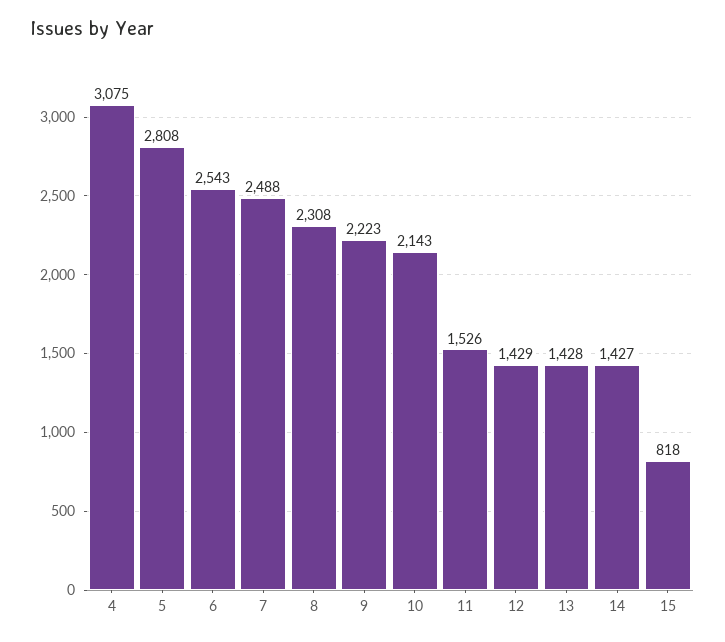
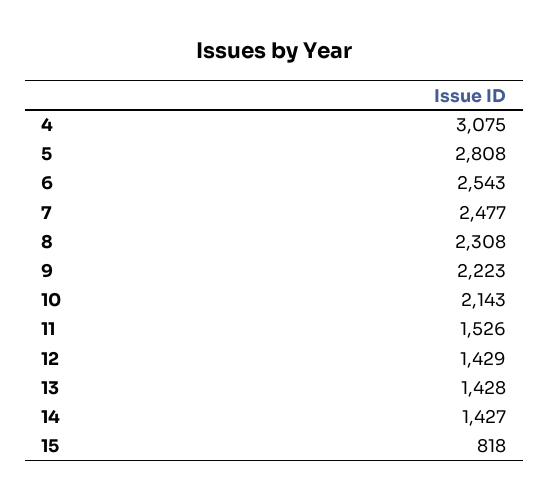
  {
    "4": 3075,
    "5": 2808,
    "6": 2543,
-   "7": 2488,
+   "7": 2477,
    "8": 2308,
    "9": 2223,
    "10": 2143,
    "11": 1526,
    "12": 1429,
    "13": 1428,
    "14": 1427,
    "15": 818
  }

